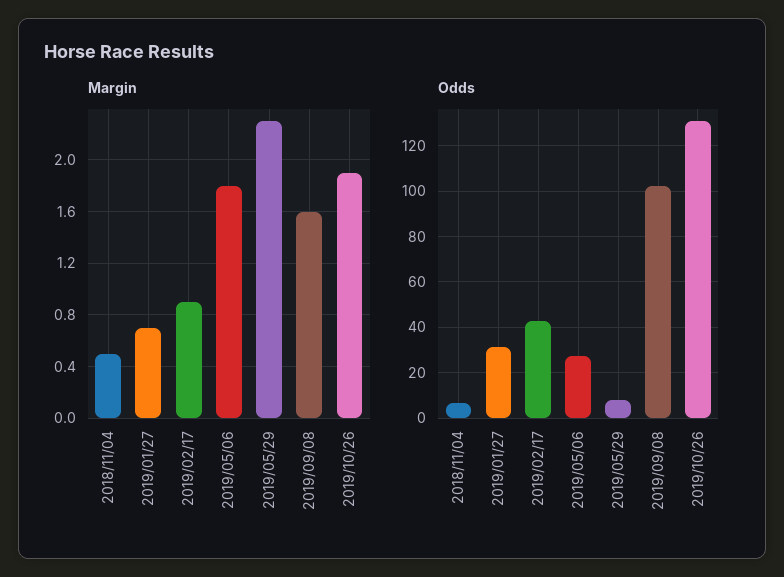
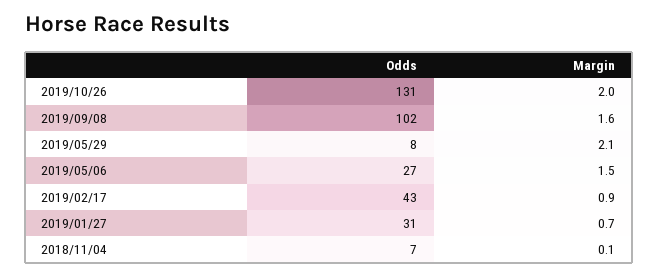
  {
    "Margin": {
-     "2018/11/04": 0.5,
+     "2018/11/04": 0.1,
      "2019/01/27": 0.7,
      "2019/02/17": 0.9,
-     "2019/05/06": 1.8,
+     "2019/05/06": 1.5,
-     "2019/05/29": 2.3,
+     "2019/05/29": 2.1,
      "2019/09/08": 1.6,
-     "2019/10/26": 1.9
+     "2019/10/26": 2
    },
    "Odds": {
      "2018/11/04": 7,
      "2019/01/27": 31,
      "2019/02/17": 43,
      "2019/05/06": 27,
      "2019/05/29": 8,
      "2019/09/08": 102,
      "2019/10/26": 131
    }
  }

